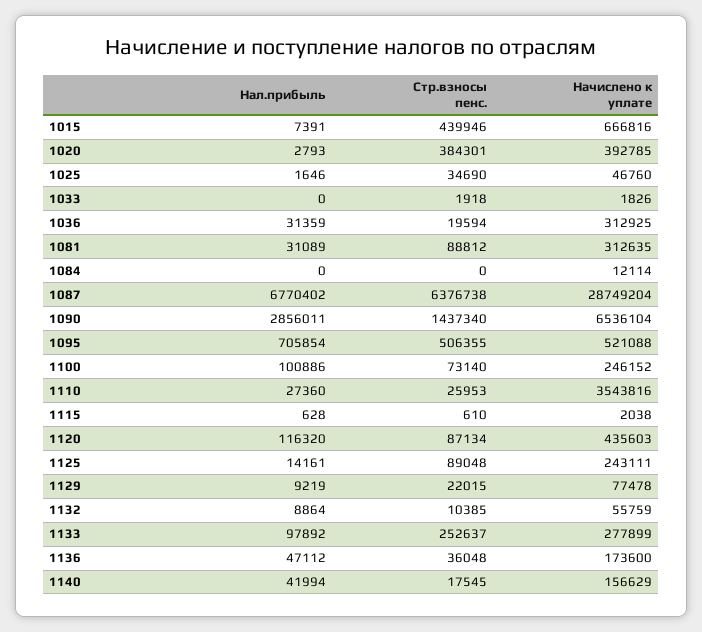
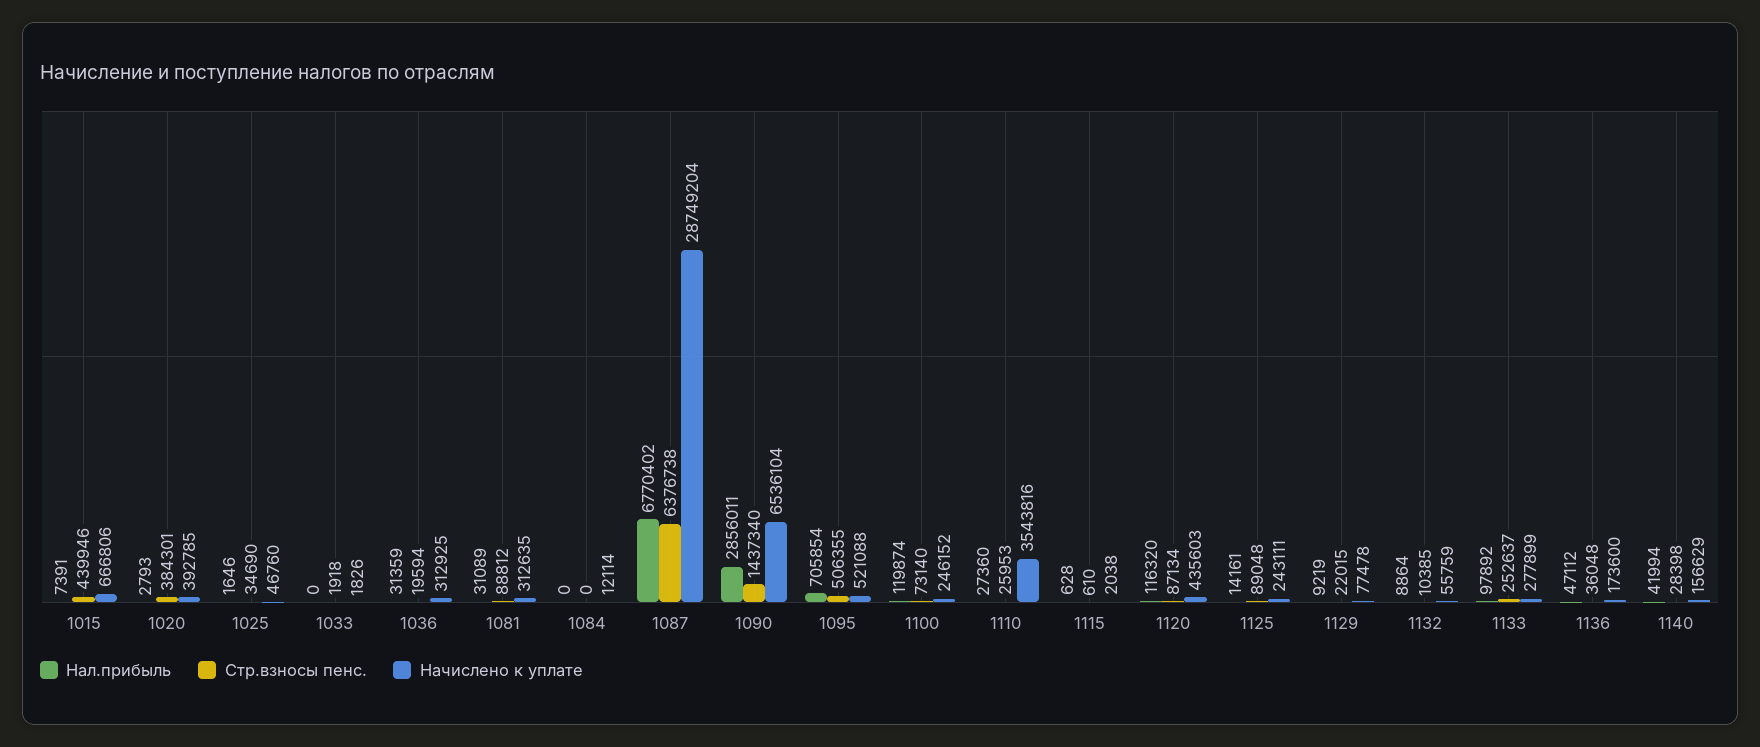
  {
    "Нал.прибыль": {
      "1015": 7391,
      "1020": 2793,
      "1025": 1646,
      "1033": 0,
      "1036": 31359,
      "1081": 31089,
      "1084": 0,
      "1087": 6770402,
      "1090": 2856011,
      "1095": 705854,
-     "1100": 100886,
+     "1100": 119874,
      "1110": 27360,
      "1115": 628,
      "1120": 116320,
      "1125": 14161,
      "1129": 9219,
      "1132": 8864,
      "1133": 97892,
      "1136": 47112,
      "1140": 41994
    },
    "Стр.взносы пенс.": {
      "1015": 439946,
      "1020": 384301,
      "1025": 34690,
      "1033": 1918,
      "1036": 19594,
      "1081": 88812,
      "1084": 0,
      "1087": 6376738,
      "1090": 1437340,
      "1095": 506355,
      "1100": 73140,
      "1110": 25953,
      "1115": 610,
      "1120": 87134,
      "1125": 89048,
      "1129": 22015,
      "1132": 10385,
      "1133": 252637,
      "1136": 36048,
-     "1140": 17545
+     "1140": 28398
    },
    "Начислено к уплате": {
-     "1015": 666816,
+     "1015": 666806,
      "1020": 392785,
      "1025": 46760,
      "1033": 1826,
      "1036": 312925,
      "1081": 312635,
      "1084": 12114,
      "1087": 28749204,
      "1090": 6536104,
      "1095": 521088,
      "1100": 246152,
      "1110": 3543816,
      "1115": 2038,
      "1120": 435603,
      "1125": 243111,
      "1129": 77478,
      "1132": 55759,
      "1133": 277899,
      "1136": 173600,
      "1140": 156629
    }
  }

